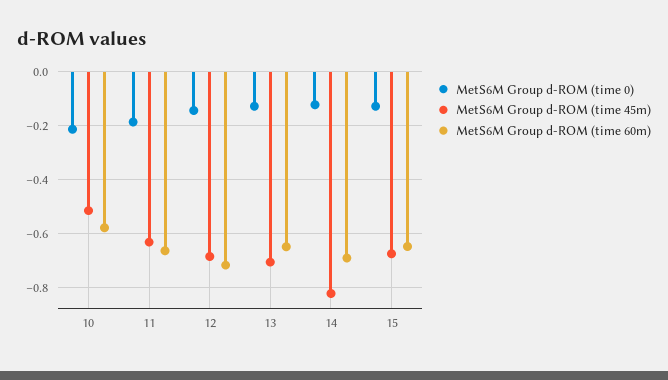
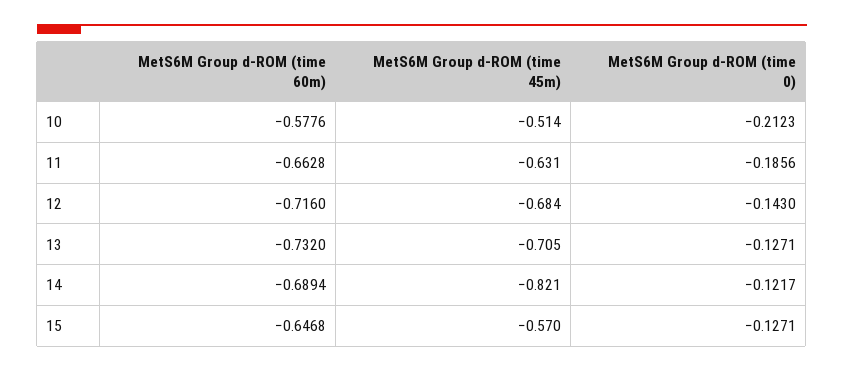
  {
    "MetS6M Group d-ROM (time 0)": {
      "10": -0.2123,
      "11": -0.1856,
      "12": -0.143,
      "13": -0.1271,
      "14": -0.1217,
      "15": -0.1271
    },
    "MetS6M Group d-ROM (time 45m)": {
      "10": -0.514,
      "11": -0.631,
      "12": -0.684,
      "13": -0.705,
      "14": -0.821,
-     "15": -0.675
+     "15": -0.57
    },
    "MetS6M Group d-ROM (time 60m)": {
      "10": -0.5776,
      "11": -0.6628,
      "12": -0.716,
-     "13": -0.65,
+     "13": -0.732,
      "14": -0.6894,
      "15": -0.6468
    }
  }

